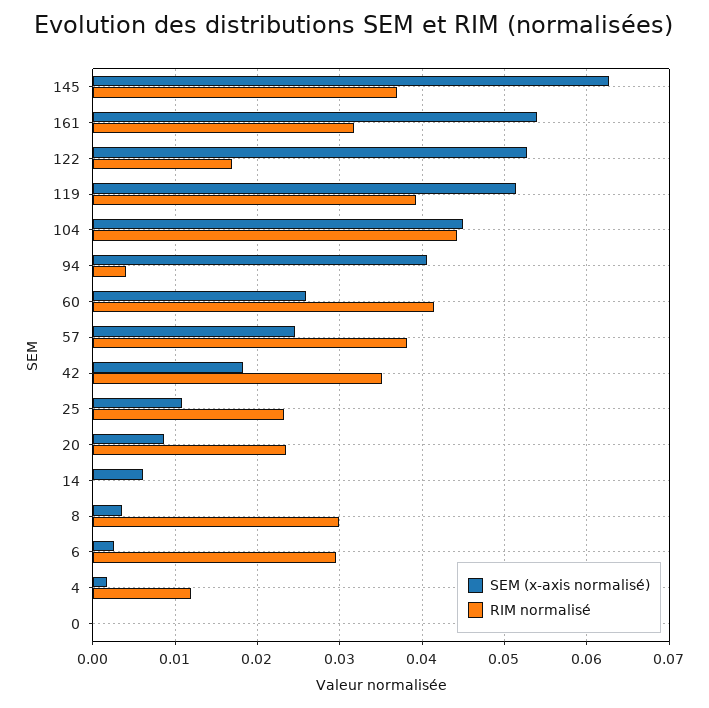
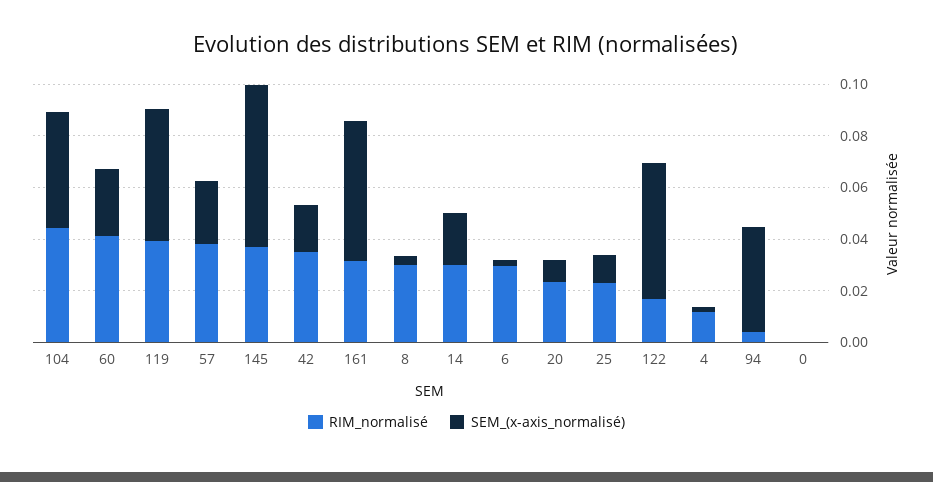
  {
    "SEM (x-axis normalisé)": {
      "145": 0.063,
      "161": 0.054,
      "122": 0.053,
      "119": 0.051,
      "104": 0.045,
      "94": 0.041,
      "60": 0.026,
      "57": 0.025,
      "42": 0.018,
      "25": 0.011,
      "20": 0.009,
-     "14": 0.006,
+     "14": 0.02,
      "8": 0.004,
      "6": 0.003,
      "4": 0.002,
      "0": 0
    },
    "RIM normalisé": {
      "145": 0.037,
      "161": 0.032,
      "122": 0.017,
      "119": 0.039,
      "104": 0.044,
      "94": 0.004,
      "60": 0.041,
      "57": 0.038,
      "42": 0.035,
      "25": 0.023,
      "20": 0.024,
-     "14": 0,
+     "14": 0.03,
      "8": 0.03,
      "6": 0.03,
      "4": 0.012,
      "0": 0
    }
  }

